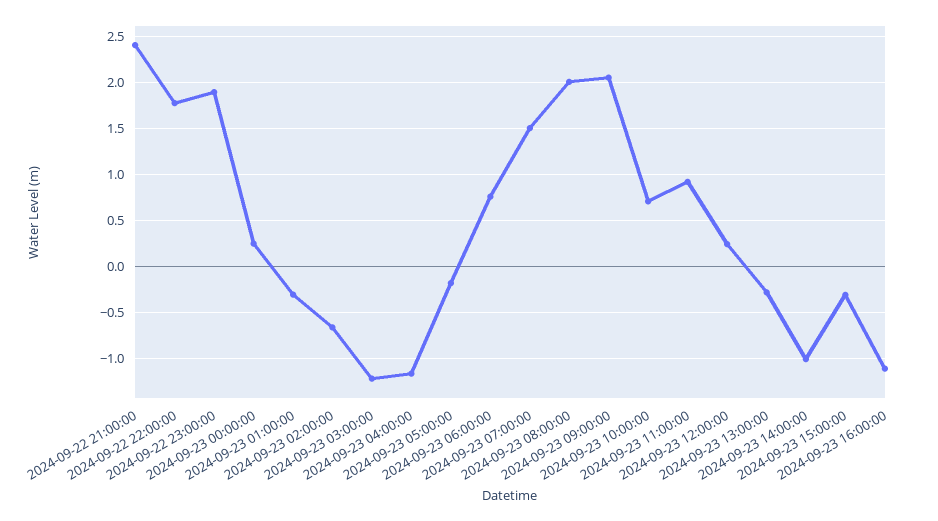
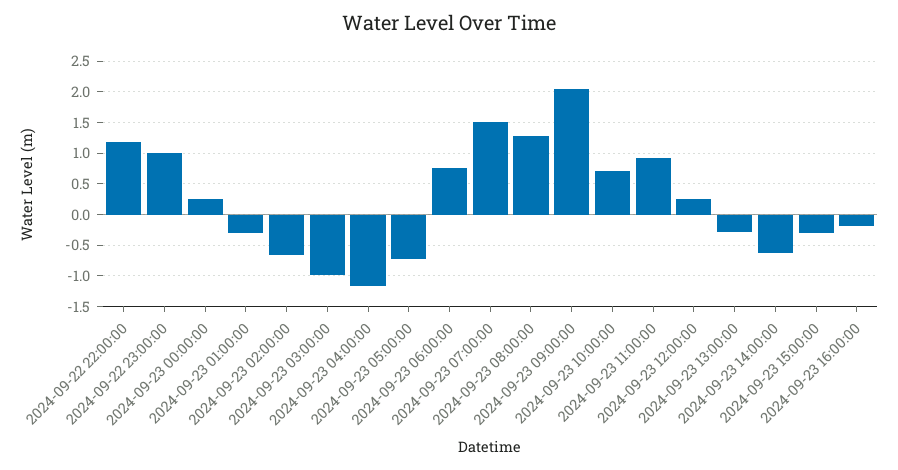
  {
-   "2024-09-22 21:00:00": 2.4,
-   "2024-09-22 22:00:00": 1.8,
+   "2024-09-22 22:00:00": 1.2,
-   "2024-09-22 23:00:00": 1.9,
+   "2024-09-22 23:00:00": 1,
    "2024-09-23 00:00:00": 0.3,
    "2024-09-23 01:00:00": -0.3,
    "2024-09-23 02:00:00": -0.7,
-   "2024-09-23 03:00:00": -1.2,
+   "2024-09-23 03:00:00": -1,
    "2024-09-23 04:00:00": -1.2,
-   "2024-09-23 05:00:00": -0.2,
+   "2024-09-23 05:00:00": -0.7,
    "2024-09-23 06:00:00": 0.8,
    "2024-09-23 07:00:00": 1.5,
-   "2024-09-23 08:00:00": 2,
+   "2024-09-23 08:00:00": 1.3,
    "2024-09-23 09:00:00": 2.1,
    "2024-09-23 10:00:00": 0.7,
    "2024-09-23 11:00:00": 0.9,
    "2024-09-23 12:00:00": 0.2,
    "2024-09-23 13:00:00": -0.3,
-   "2024-09-23 14:00:00": -1,
+   "2024-09-23 14:00:00": -0.6,
    "2024-09-23 15:00:00": -0.3,
-   "2024-09-23 16:00:00": -1.1
+   "2024-09-23 16:00:00": -0.2
  }

